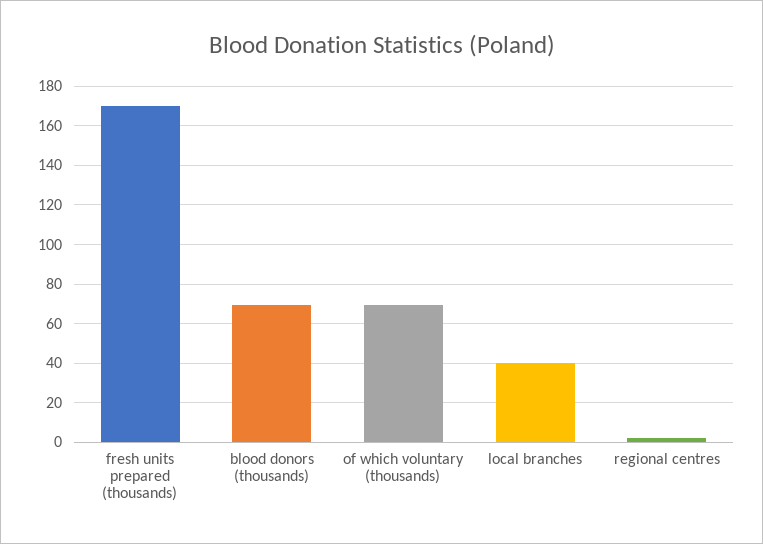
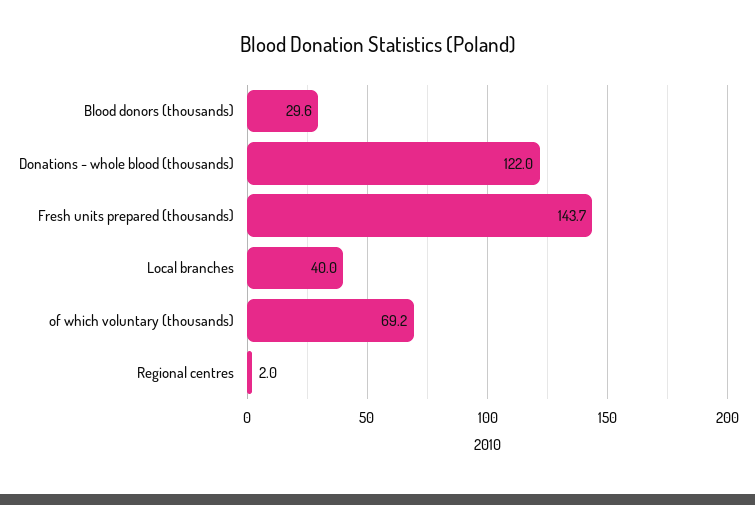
  {
-   "fresh units prepared (thousands)": 170,
+   "fresh units prepared (thousands)": 143.7,
-   "blood donors (thousands)": 70,
+   "blood donors (thousands)": 29.6,
    "of which voluntary (thousands)": 69.2,
    "local branches": 40,
-   "regional centres": 2
+   "regional centres": 2,
+   "Donations - whole blood (thousands)": 122
  }

